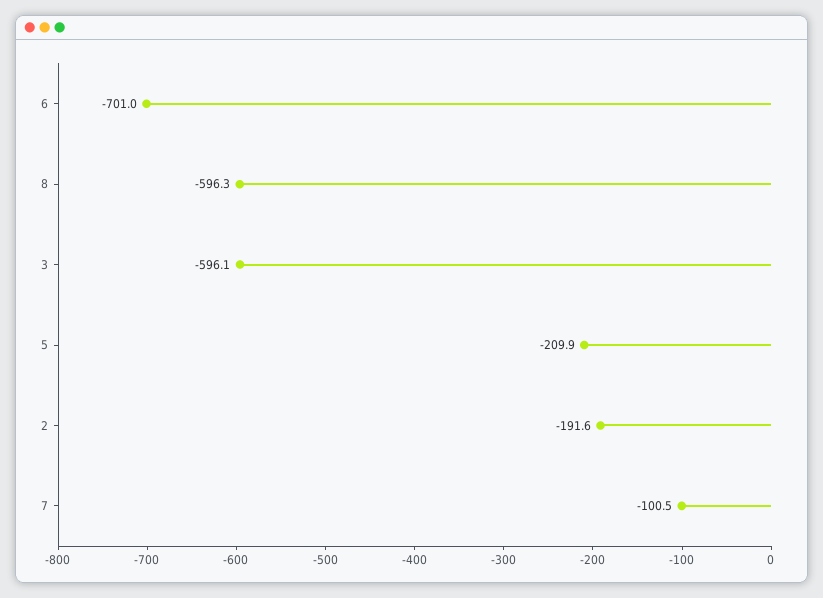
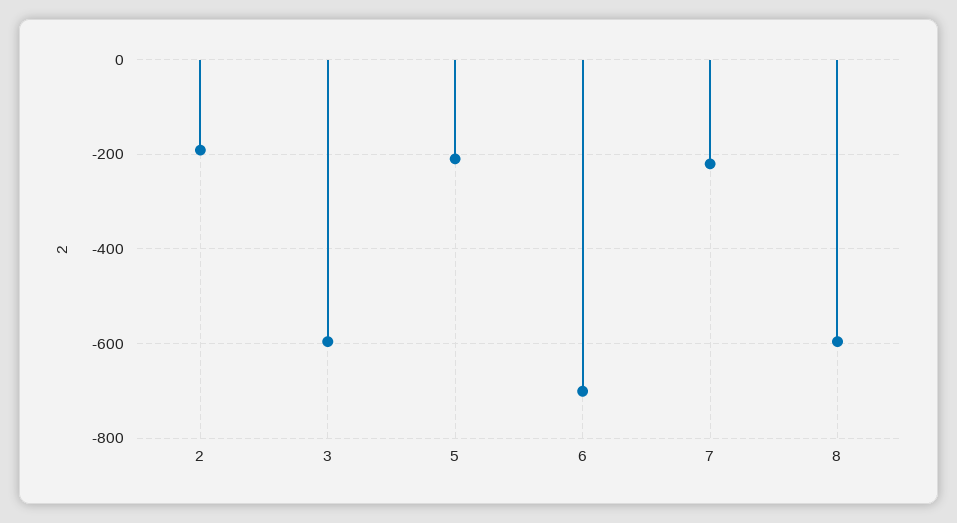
  {
    "6": -701,
    "8": -596.3,
    "3": -596.1,
    "5": -209.9,
    "2": -191.6,
-   "7": -100.5
+   "7": -220
  }

